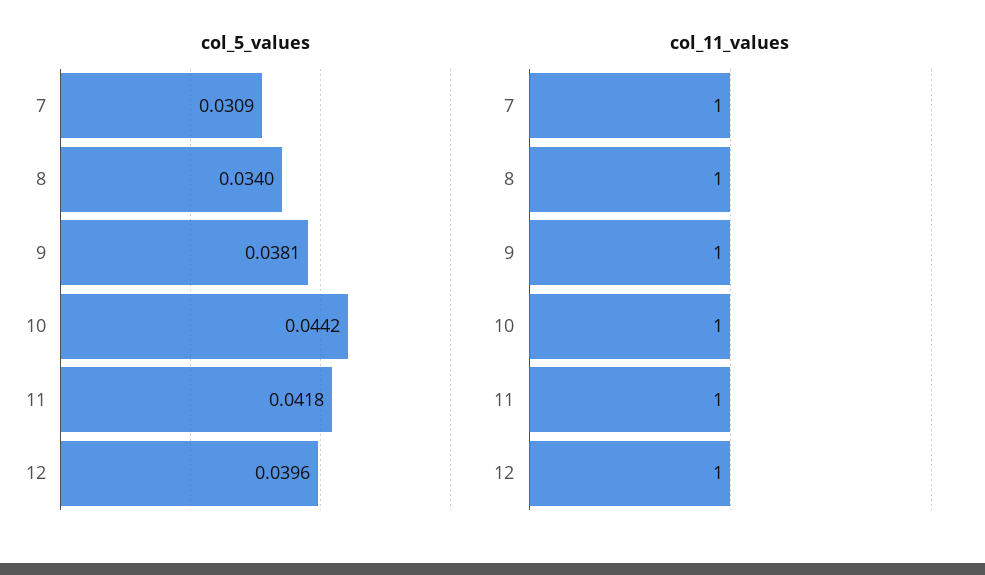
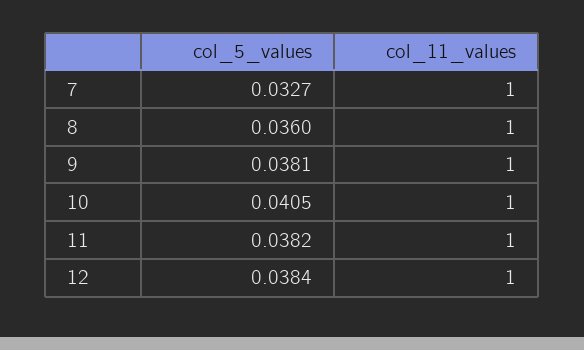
  {
    "col_5_values": {
-     "7": 0.0309,
+     "7": 0.0327,
-     "8": 0.034,
+     "8": 0.036,
      "9": 0.0381,
-     "10": 0.0442,
+     "10": 0.0405,
-     "11": 0.0418,
+     "11": 0.0382,
-     "12": 0.0396
+     "12": 0.0384
    },
    "col_11_values": {
      "7": 1,
      "8": 1,
      "9": 1,
      "10": 1,
      "11": 1,
      "12": 1
    }
  }

